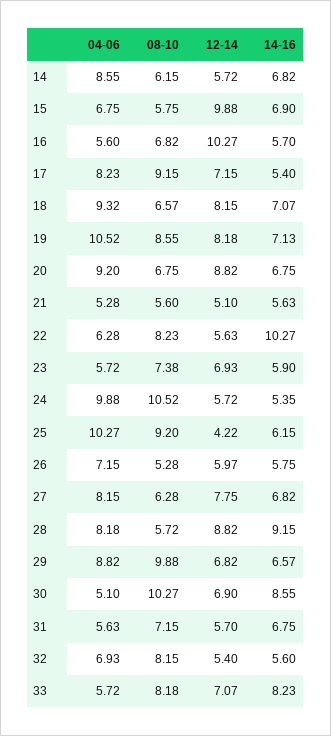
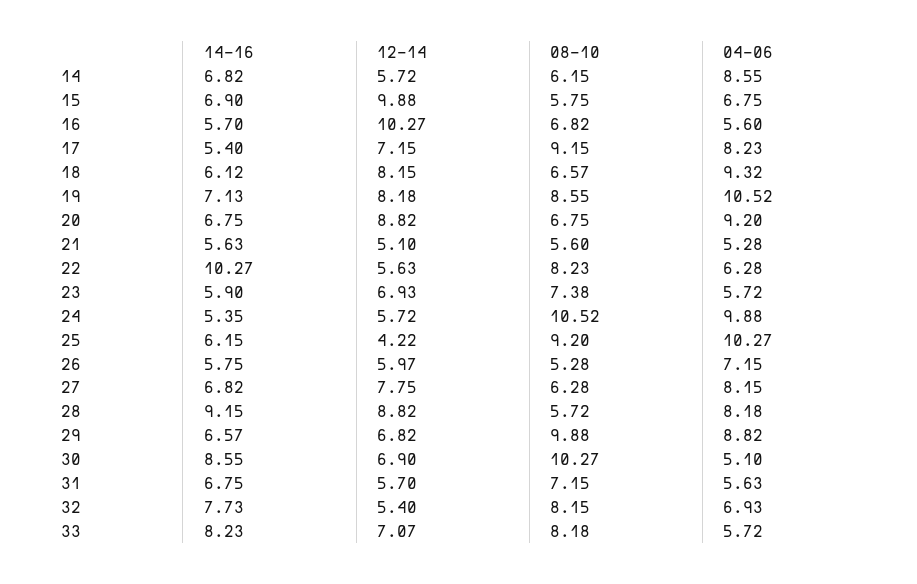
  {
    "04-06": {
      "14": 8.55,
      "15": 6.75,
      "16": 5.6,
      "17": 8.23,
      "18": 9.32,
      "19": 10.52,
      "20": 9.2,
      "21": 5.28,
      "22": 6.28,
      "23": 5.72,
      "24": 9.88,
      "25": 10.27,
      "26": 7.15,
      "27": 8.15,
      "28": 8.18,
      "29": 8.82,
      "30": 5.1,
      "31": 5.63,
      "32": 6.93,
      "33": 5.72
    },
    "08-10": {
      "14": 6.15,
      "15": 5.75,
      "16": 6.82,
      "17": 9.15,
      "18": 6.57,
      "19": 8.55,
      "20": 6.75,
      "21": 5.6,
      "22": 8.23,
      "23": 7.38,
      "24": 10.52,
      "25": 9.2,
      "26": 5.28,
      "27": 6.28,
      "28": 5.72,
      "29": 9.88,
      "30": 10.27,
      "31": 7.15,
      "32": 8.15,
      "33": 8.18
    },
    "12-14": {
      "14": 5.72,
      "15": 9.88,
      "16": 10.27,
      "17": 7.15,
      "18": 8.15,
      "19": 8.18,
      "20": 8.82,
      "21": 5.1,
      "22": 5.63,
      "23": 6.93,
      "24": 5.72,
      "25": 4.22,
      "26": 5.97,
      "27": 7.75,
      "28": 8.82,
      "29": 6.82,
      "30": 6.9,
      "31": 5.7,
      "32": 5.4,
      "33": 7.07
    },
    "14-16": {
      "14": 6.82,
      "15": 6.9,
      "16": 5.7,
      "17": 5.4,
-     "18": 7.07,
+     "18": 6.12,
      "19": 7.13,
      "20": 6.75,
      "21": 5.63,
      "22": 10.27,
      "23": 5.9,
      "24": 5.35,
      "25": 6.15,
      "26": 5.75,
      "27": 6.82,
      "28": 9.15,
      "29": 6.57,
      "30": 8.55,
      "31": 6.75,
-     "32": 5.6,
+     "32": 7.73,
      "33": 8.23
    }
  }

